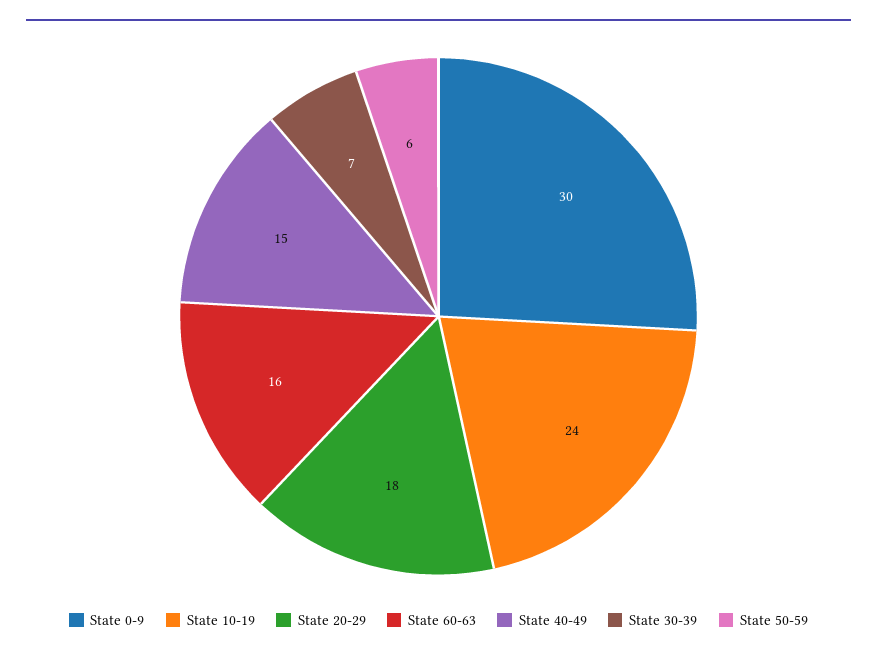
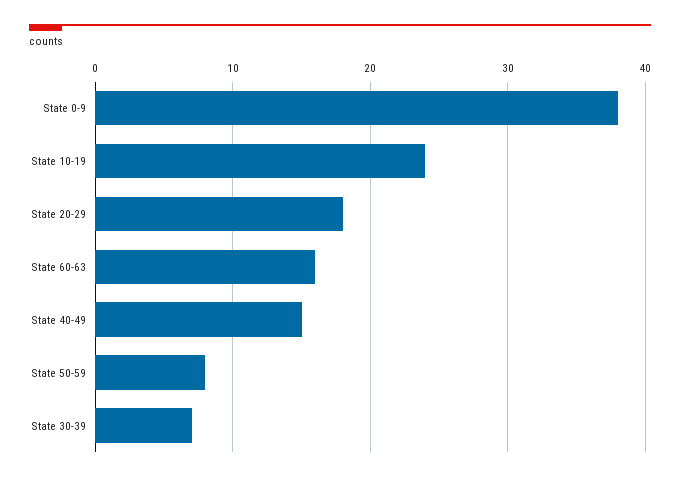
  {
-   "State 0-9": 30,
+   "State 0-9": 38,
    "State 10-19": 24,
    "State 20-29": 18,
    "State 60-63": 16,
    "State 40-49": 15,
    "State 30-39": 7,
-   "State 50-59": 6
+   "State 50-59": 8
  }

